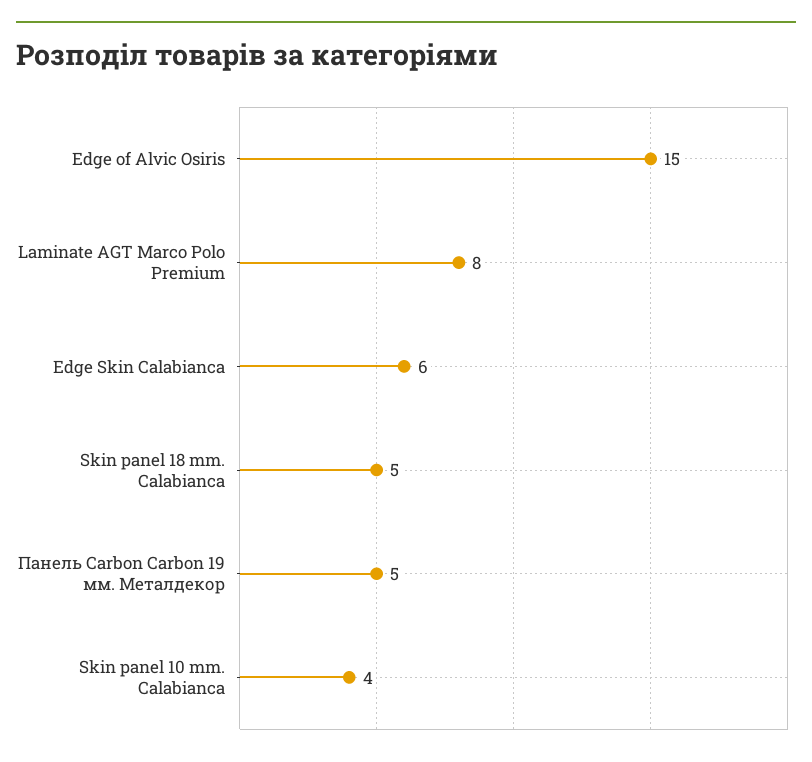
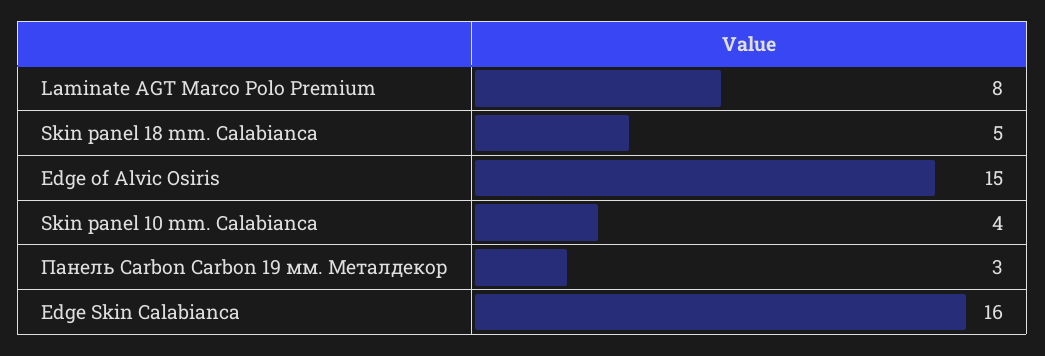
  {
    "Edge of Alvic Osiris": 15,
    "Laminate AGT Marco Polo Premium": 8,
-   "Edge Skin Calabianca": 6,
+   "Edge Skin Calabianca": 16,
    "Skin panel 18 mm. Calabianca": 5,
-   "Панель Carbon Carbon 19 мм. Металдекор": 5,
+   "Панель Carbon Carbon 19 мм. Металдекор": 3,
    "Skin panel 10 mm. Calabianca": 4
  }

